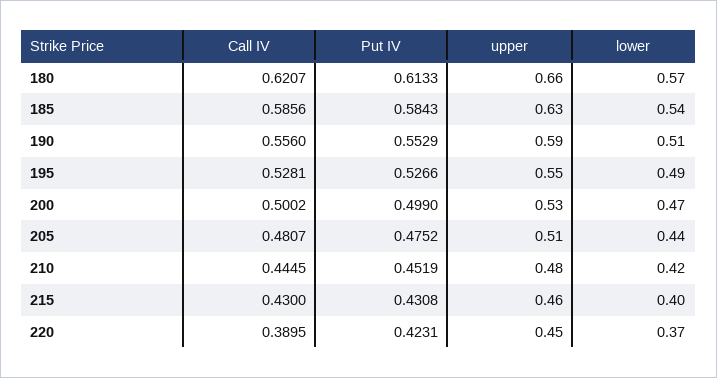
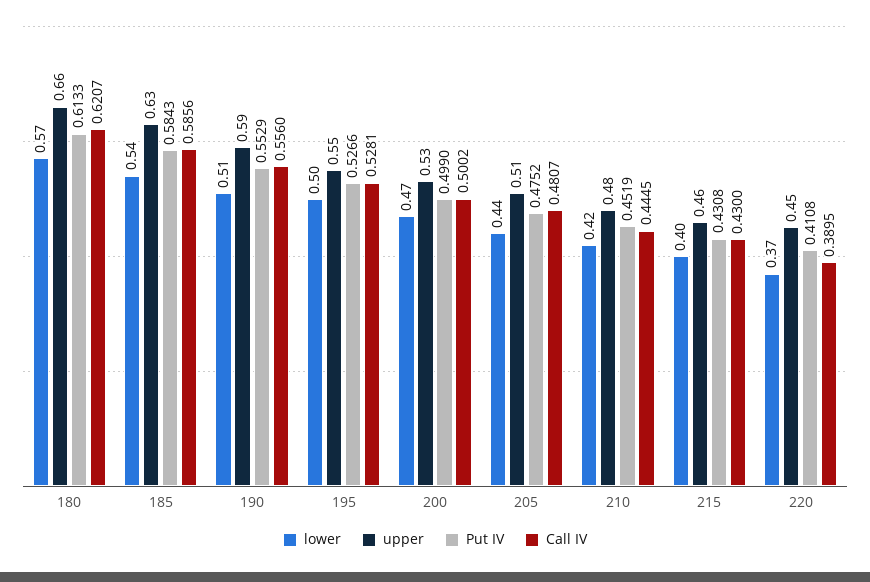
  {
    "Call IV": {
      "180": 0.6207,
      "185": 0.5856,
      "190": 0.556,
      "195": 0.5281,
      "200": 0.5002,
      "205": 0.4807,
      "210": 0.4445,
      "215": 0.43,
      "220": 0.3895
    },
    "Put IV": {
      "180": 0.6133,
      "185": 0.5843,
      "190": 0.5529,
      "195": 0.5266,
      "200": 0.499,
      "205": 0.4752,
      "210": 0.4519,
      "215": 0.4308,
-     "220": 0.4231
+     "220": 0.4108
    },
    "upper": {
      "180": 0.66,
      "185": 0.63,
      "190": 0.59,
      "195": 0.55,
      "200": 0.53,
      "205": 0.51,
      "210": 0.48,
      "215": 0.46,
      "220": 0.45
    },
    "lower": {
      "180": 0.57,
      "185": 0.54,
      "190": 0.51,
-     "195": 0.49,
+     "195": 0.5,
      "200": 0.47,
      "205": 0.44,
      "210": 0.42,
      "215": 0.4,
      "220": 0.37
    }
  }

